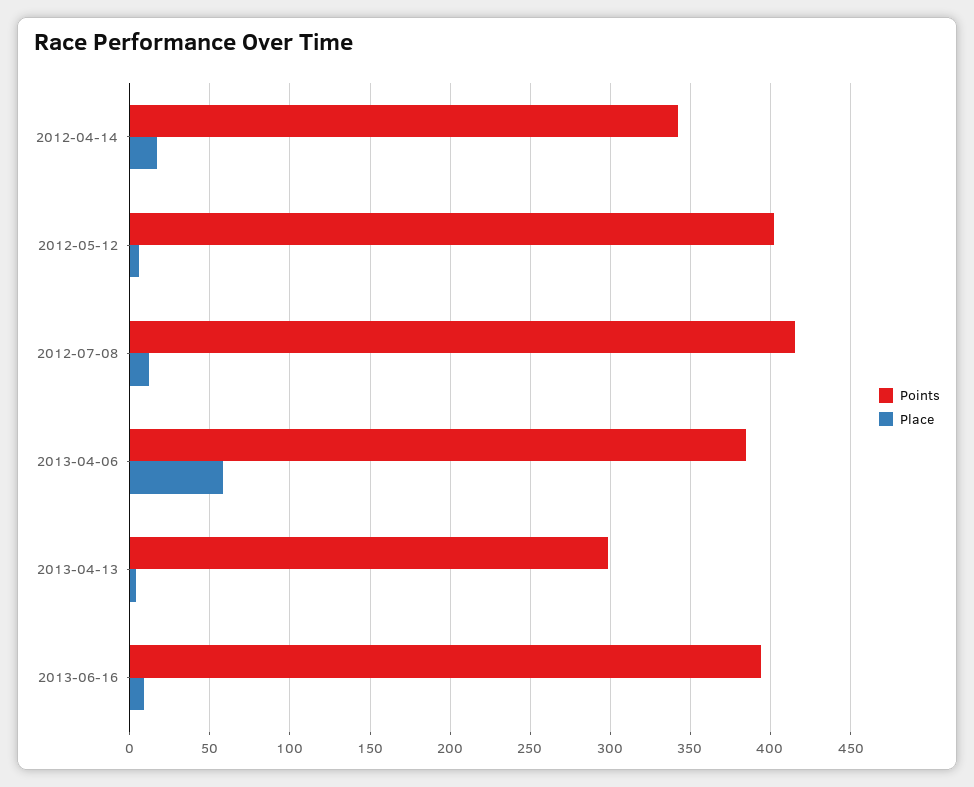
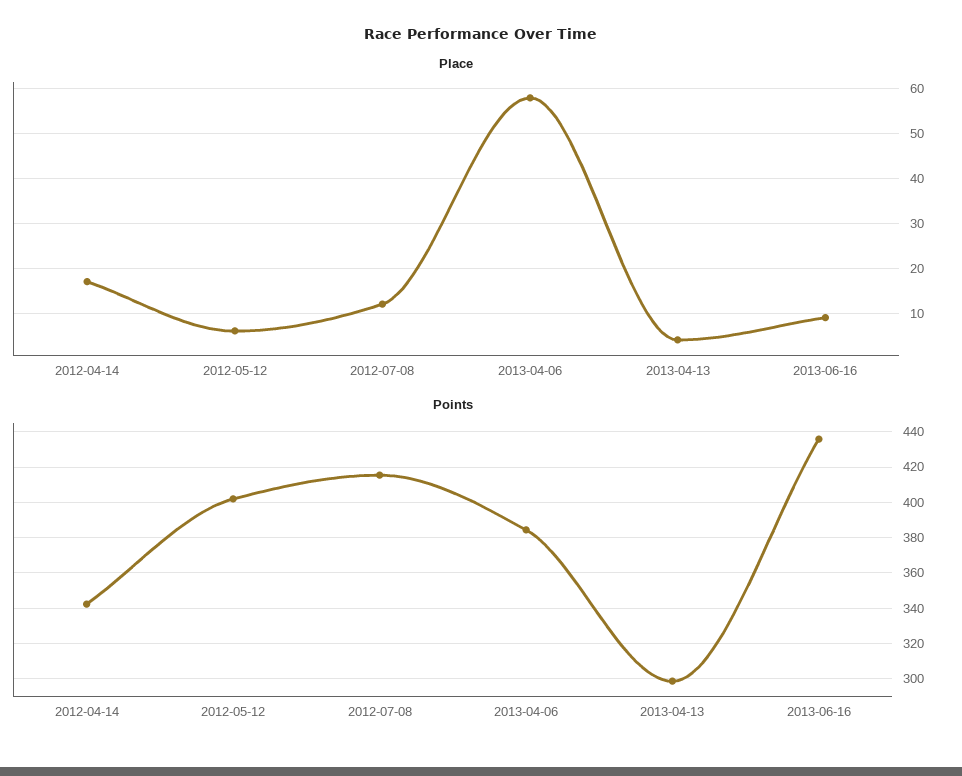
  {
    "Points": {
      "2012-04-14": 340,
      "2012-05-12": 400,
      "2012-07-08": 415,
      "2013-04-06": 385,
      "2013-04-13": 300,
-     "2013-06-16": 395
+     "2013-06-16": 435
    },
    "Place": {
      "2012-04-14": 15,
      "2012-05-12": 5,
      "2012-07-08": 10,
      "2013-04-06": 60,
      "2013-04-13": 5,
      "2013-06-16": 10
    }
  }

